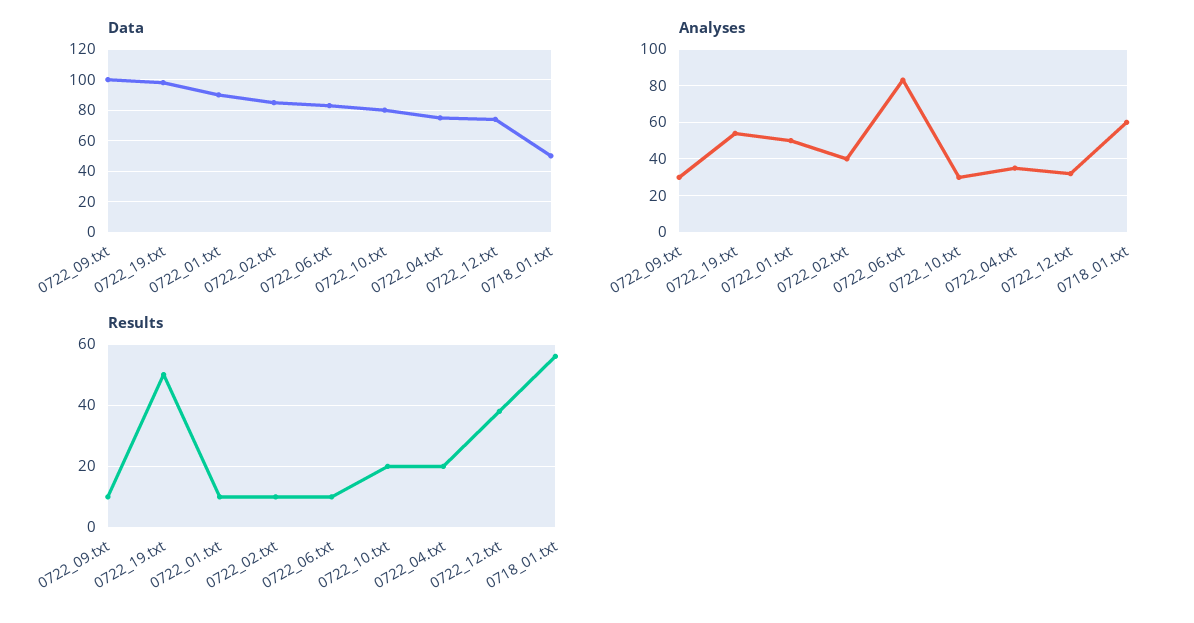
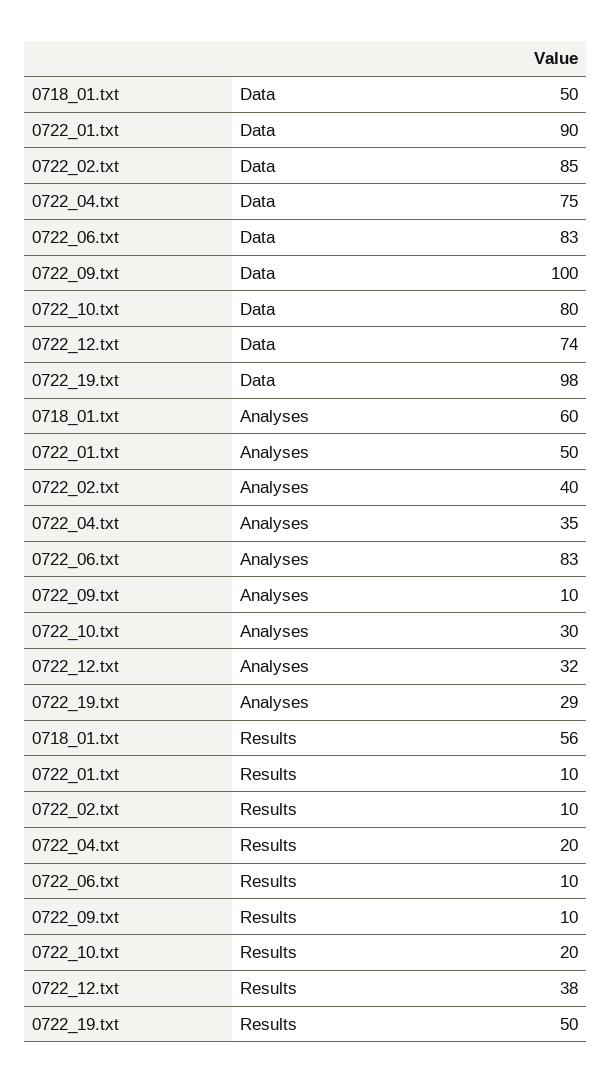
  {
    "Data": {
      "0722_09.txt": 100,
      "0722_19.txt": 98,
      "0722_01.txt": 90,
      "0722_02.txt": 85,
      "0722_06.txt": 83,
      "0722_10.txt": 80,
      "0722_04.txt": 75,
      "0722_12.txt": 74,
      "0718_01.txt": 50
    },
    "Analyses": {
-     "0722_09.txt": 30,
+     "0722_09.txt": 10,
-     "0722_19.txt": 55,
+     "0722_19.txt": 29,
      "0722_01.txt": 50,
      "0722_02.txt": 40,
      "0722_06.txt": 83,
      "0722_10.txt": 30,
      "0722_04.txt": 35,
      "0722_12.txt": 32,
      "0718_01.txt": 60
    },
    "Results": {
      "0722_09.txt": 10,
      "0722_19.txt": 50,
      "0722_01.txt": 10,
      "0722_02.txt": 10,
      "0722_06.txt": 10,
      "0722_10.txt": 20,
      "0722_04.txt": 20,
      "0722_12.txt": 38,
      "0718_01.txt": 56
    }
  }

